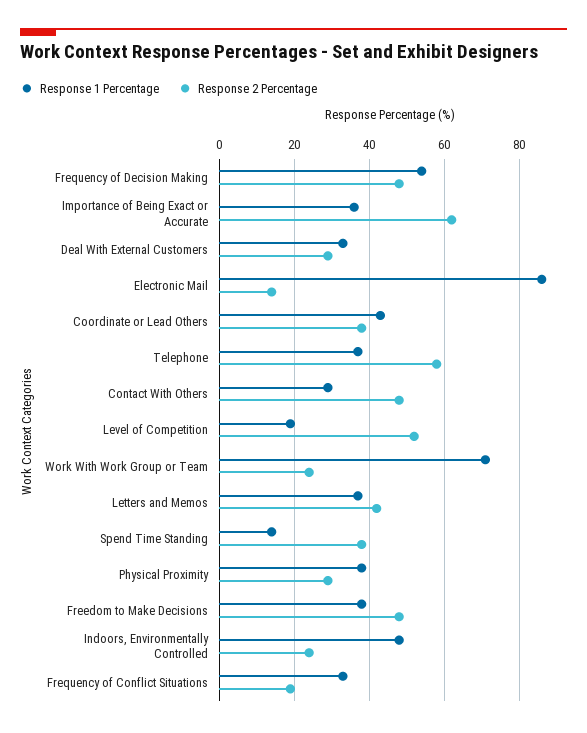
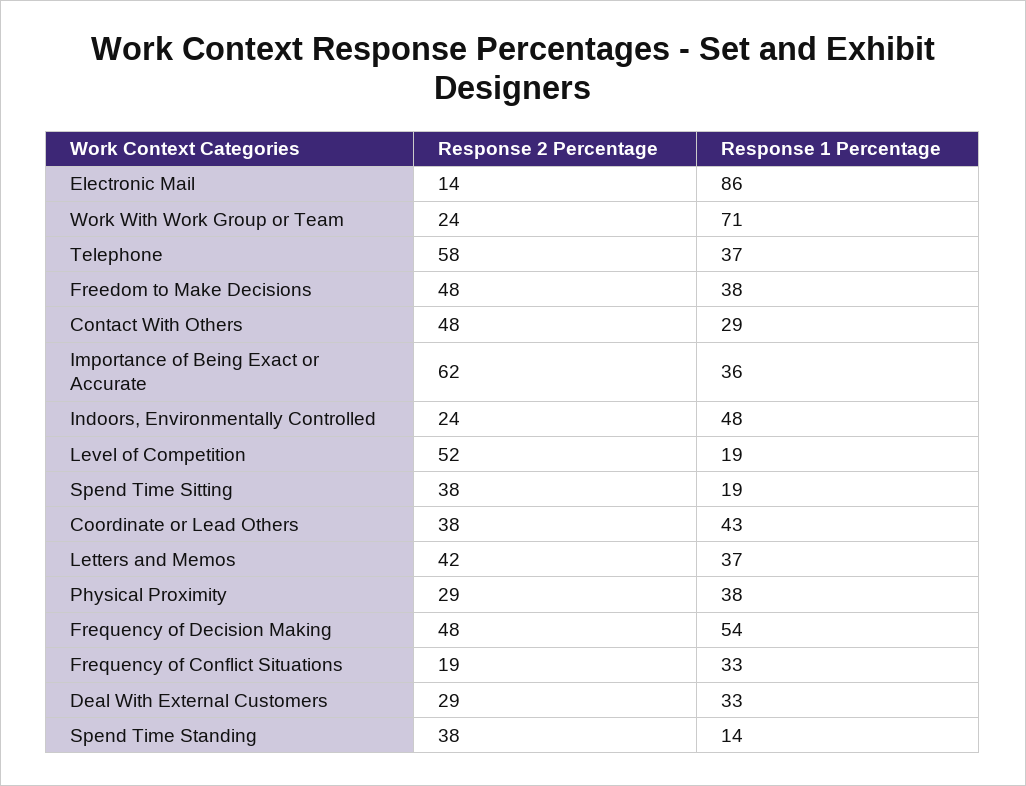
  {
    "Response 1 Percentage": {
      "Frequency of Decision Making": 54,
      "Importance of Being Exact or Accurate": 36,
      "Deal With External Customers": 33,
      "Electronic Mail": 86,
      "Coordinate or Lead Others": 43,
      "Telephone": 37,
      "Contact With Others": 29,
      "Level of Competition": 19,
      "Work With Work Group or Team": 71,
      "Letters and Memos": 37,
      "Spend Time Standing": 14,
      "Physical Proximity": 38,
      "Freedom to Make Decisions": 38,
      "Indoors, Environmentally Controlled": 48,
-     "Frequency of Conflict Situations": 33
+     "Frequency of Conflict Situations": 33,
+     "Spend Time Sitting": 19
    },
    "Response 2 Percentage": {
      "Frequency of Decision Making": 48,
      "Importance of Being Exact or Accurate": 62,
      "Deal With External Customers": 29,
      "Electronic Mail": 14,
      "Coordinate or Lead Others": 38,
      "Telephone": 58,
      "Contact With Others": 48,
      "Level of Competition": 52,
      "Work With Work Group or Team": 24,
      "Letters and Memos": 42,
      "Spend Time Standing": 38,
      "Physical Proximity": 29,
      "Freedom to Make Decisions": 48,
      "Indoors, Environmentally Controlled": 24,
-     "Frequency of Conflict Situations": 19
+     "Frequency of Conflict Situations": 19,
+     "Spend Time Sitting": 38
    }
  }

